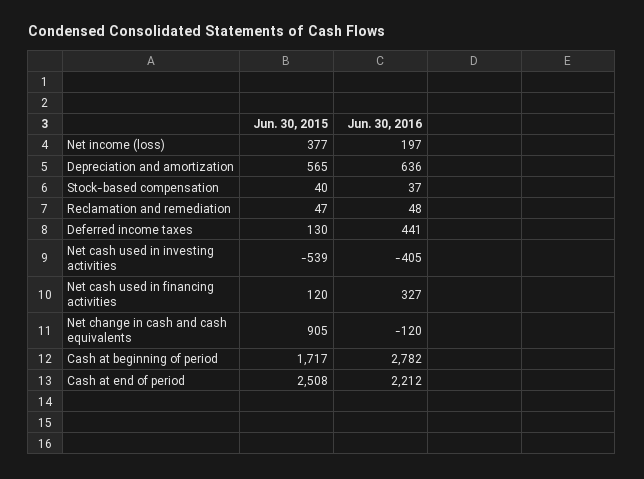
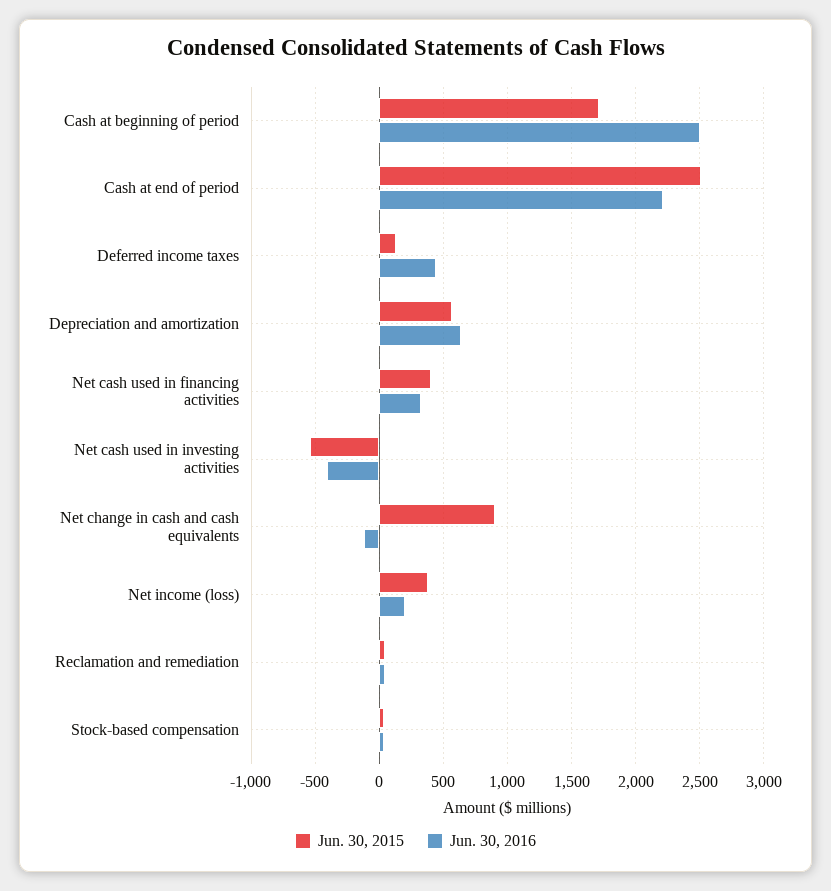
  {
    "Jun. 30, 2015": {
      "Net income (loss)": 377,
      "Depreciation and amortization": 565,
      "Stock-based compensation": 40,
      "Reclamation and remediation": 47,
      "Deferred income taxes": 130,
      "Net cash used in investing activities": -539,
-     "Net cash used in financing activities": 120,
+     "Net cash used in financing activities": 400,
      "Net change in cash and cash equivalents": 905,
      "Cash at beginning of period": 1717,
      "Cash at end of period": 2508
    },
    "Jun. 30, 2016": {
      "Net income (loss)": 197,
      "Depreciation and amortization": 636,
      "Stock-based compensation": 37,
      "Reclamation and remediation": 48,
      "Deferred income taxes": 441,
      "Net cash used in investing activities": -405,
      "Net cash used in financing activities": 327,
      "Net change in cash and cash equivalents": -120,
-     "Cash at beginning of period": 2782,
+     "Cash at beginning of period": 2500,
      "Cash at end of period": 2212
    }
  }

